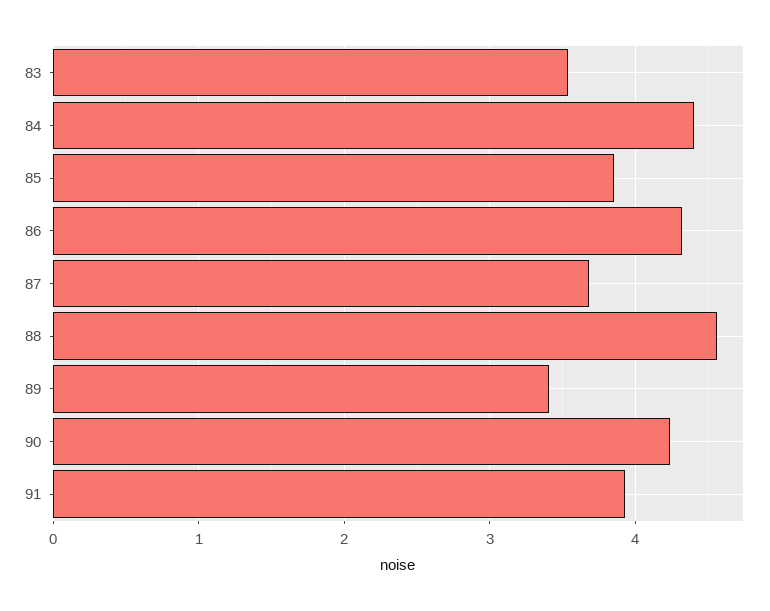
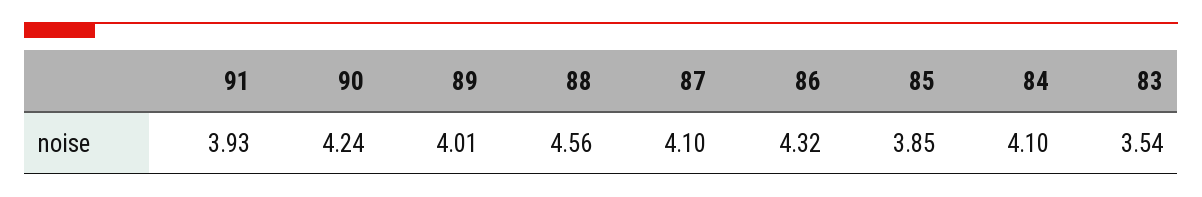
  {
    "83": 3.54,
-   "84": 4.4,
+   "84": 4.1,
    "85": 3.85,
    "86": 4.32,
-   "87": 3.7,
+   "87": 4.1,
    "88": 4.56,
-   "89": 3.4,
+   "89": 4.01,
    "90": 4.24,
    "91": 3.93
  }

